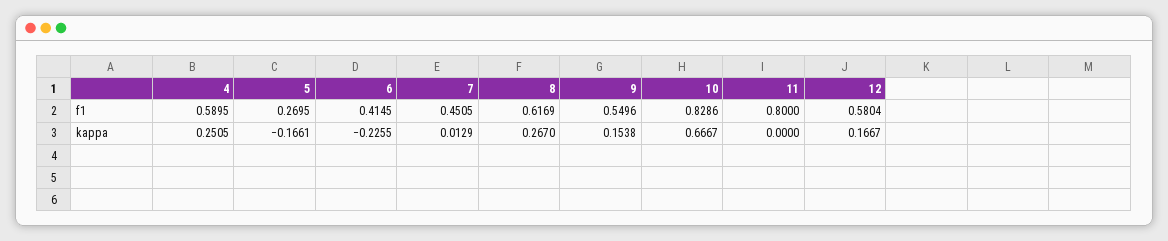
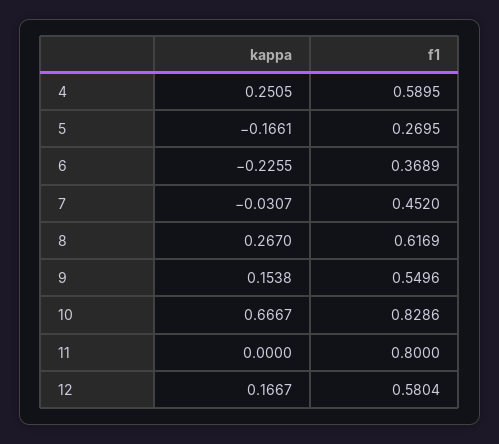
  {
    "4": {
      "f1": 0.5895,
      "kappa": 0.2505
    },
    "5": {
      "f1": 0.2695,
      "kappa": -0.1661
    },
    "6": {
-     "f1": 0.4145,
+     "f1": 0.3689,
      "kappa": -0.2255
    },
    "7": {
-     "f1": 0.4505,
+     "f1": 0.452,
-     "kappa": 0.0129
+     "kappa": -0.0307
    },
    "8": {
      "f1": 0.6169,
      "kappa": 0.267
    },
    "9": {
      "f1": 0.5496,
      "kappa": 0.1538
    },
    "10": {
      "f1": 0.8286,
      "kappa": 0.6667
    },
    "11": {
      "f1": 0.8,
      "kappa": 0
    },
    "12": {
      "f1": 0.5804,
      "kappa": 0.1667
    }
  }

